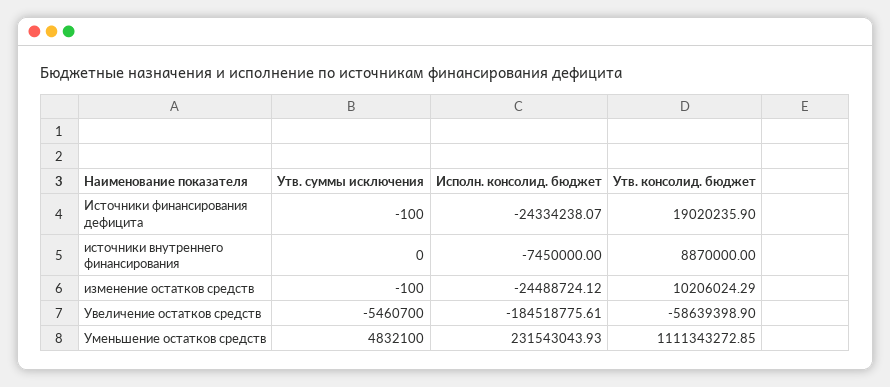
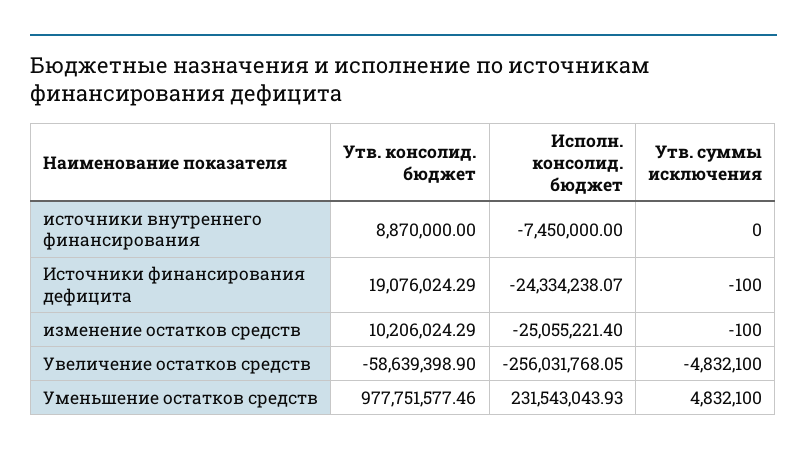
  {
    "Утв. суммы исключения": {
      "Источники финансирования дефицита": -100,
      "источники внутреннего финансирования": 0,
      "изменение остатков средств": -100,
-     "Увеличение остатков средств": -5460700,
+     "Увеличение остатков средств": -4832100,
      "Уменьшение остатков средств": 4832100
    },
    "Исполн. консолид. бюджет": {
      "Источники финансирования дефицита": -24334238.07,
      "источники внутреннего финансирования": -7450000,
-     "изменение остатков средств": -24488724.12,
+     "изменение остатков средств": -25055221.4,
-     "Увеличение остатков средств": -184518775.61,
+     "Увеличение остатков средств": -256031768.05,
      "Уменьшение остатков средств": 231543043.93
    },
    "Утв. консолид. бюджет": {
-     "Источники финансирования дефицита": 19020235.9,
+     "Источники финансирования дефицита": 19076024.29,
      "источники внутреннего финансирования": 8870000,
      "изменение остатков средств": 10206024.29,
      "Увеличение остатков средств": -58639398.9,
-     "Уменьшение остатков средств": 1111343272.85
+     "Уменьшение остатков средств": 977751577.46
    }
  }

